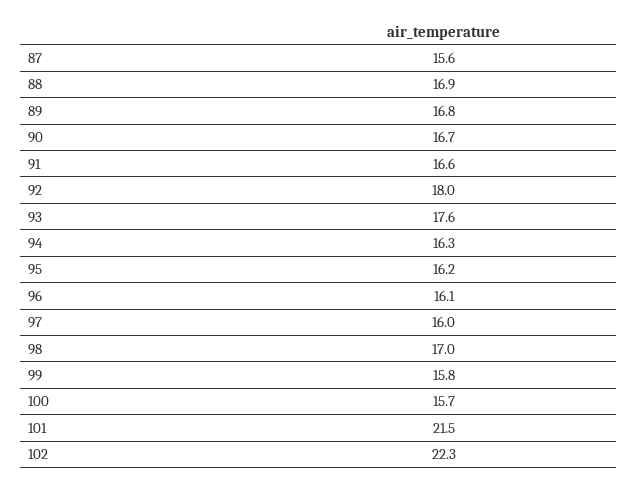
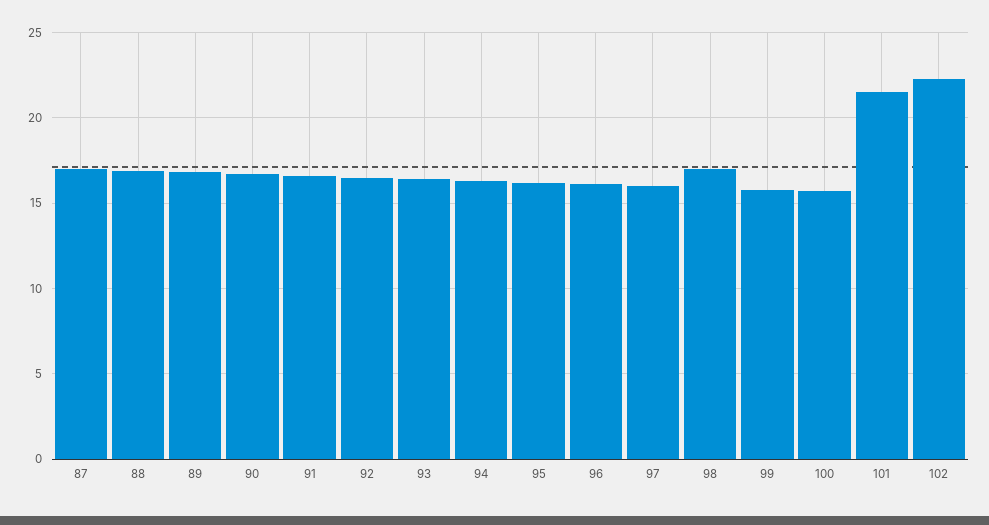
  {
-   "87": 15.6,
+   "87": 17,
    "88": 16.9,
    "89": 16.8,
    "90": 16.7,
    "91": 16.6,
-   "92": 18,
+   "92": 16.5,
-   "93": 17.6,
+   "93": 16.5,
    "94": 16.3,
    "95": 16.2,
    "96": 16.1,
    "97": 16,
    "98": 17,
    "99": 15.8,
    "100": 15.7,
    "101": 21.5,
    "102": 22.3
  }

